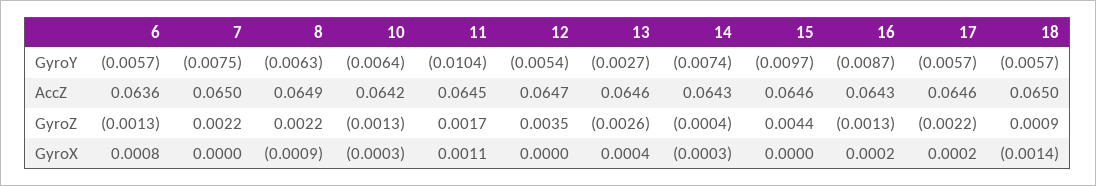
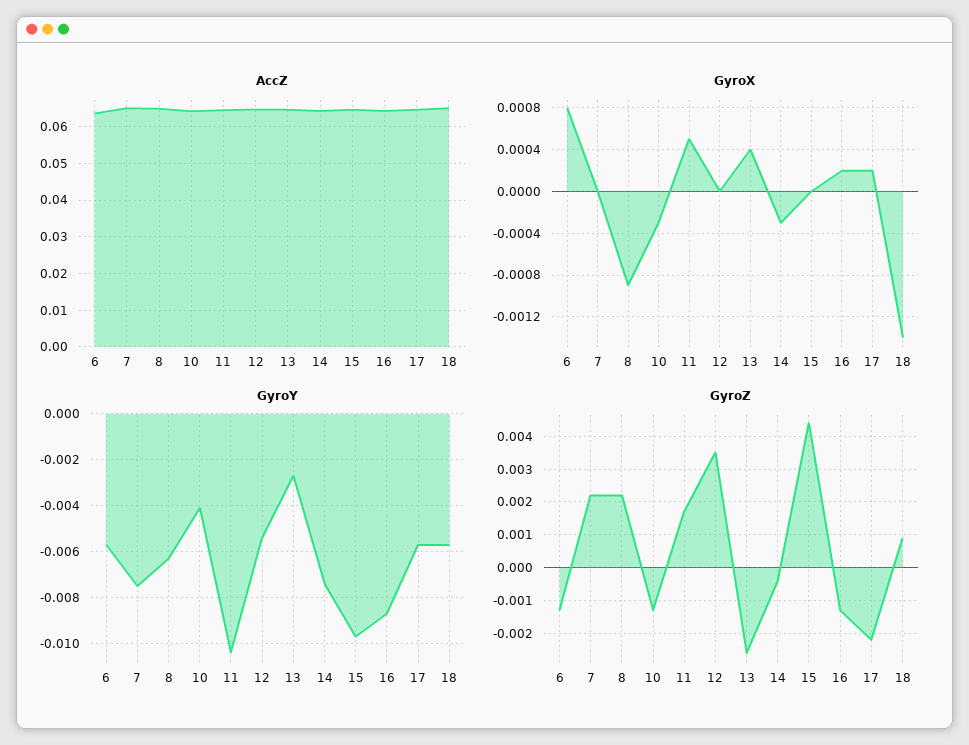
  {
    "GyroY": {
      "6": -0.0057,
      "7": -0.0075,
      "8": -0.0063,
-     "10": -0.0064,
+     "10": -0.004,
      "11": -0.0104,
      "12": -0.0054,
      "13": -0.0027,
      "14": -0.0074,
      "15": -0.0097,
      "16": -0.0087,
      "17": -0.0057,
      "18": -0.0057
    },
    "AccZ": {
      "6": 0.0636,
      "7": 0.065,
      "8": 0.0649,
      "10": 0.0642,
      "11": 0.0645,
      "12": 0.0647,
      "13": 0.0646,
      "14": 0.0643,
      "15": 0.0646,
      "16": 0.0643,
      "17": 0.0646,
      "18": 0.065
    },
    "GyroZ": {
      "6": -0.0013,
      "7": 0.0022,
      "8": 0.0022,
      "10": -0.0013,
      "11": 0.0017,
      "12": 0.0035,
      "13": -0.0026,
      "14": -0.0004,
      "15": 0.0044,
      "16": -0.0013,
      "17": -0.0022,
      "18": 0.0009
    },
    "GyroX": {
      "6": 0.0008,
      "7": 0,
      "8": -0.0009,
      "10": -0.0003,
-     "11": 0.0011,
+     "11": 0.0005,
      "12": 0,
      "13": 0.0004,
      "14": -0.0003,
      "15": 0,
      "16": 0.0002,
      "17": 0.0002,
      "18": -0.0014
    }
  }

